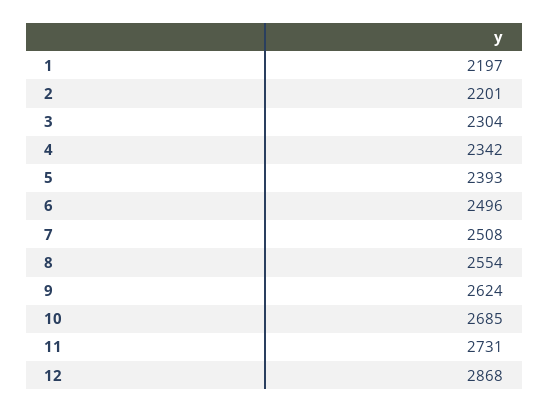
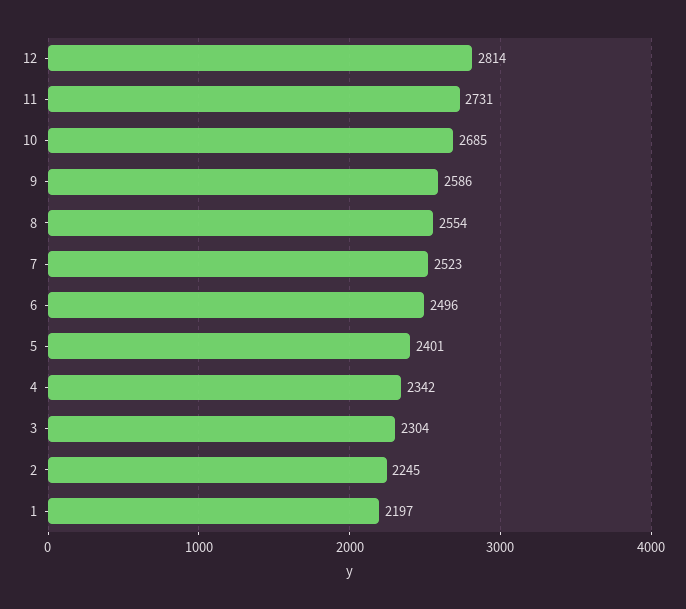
  {
    "1": 2197,
-   "2": 2201,
+   "2": 2245,
    "3": 2304,
    "4": 2342,
-   "5": 2393,
+   "5": 2401,
    "6": 2496,
-   "7": 2508,
+   "7": 2523,
    "8": 2554,
-   "9": 2624,
+   "9": 2586,
    "10": 2685,
    "11": 2731,
-   "12": 2868
+   "12": 2814
  }

